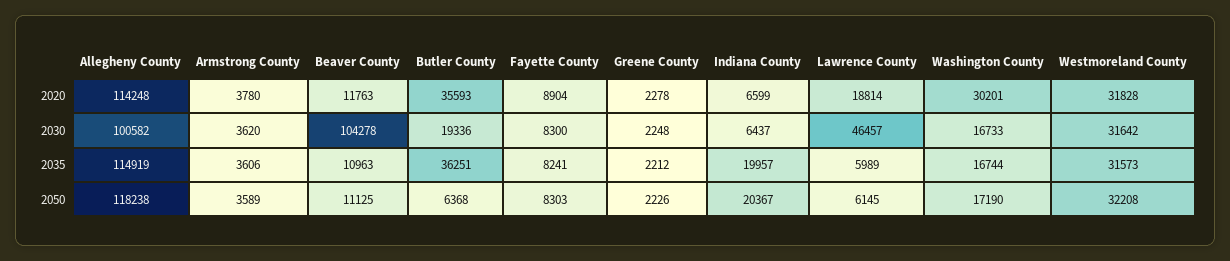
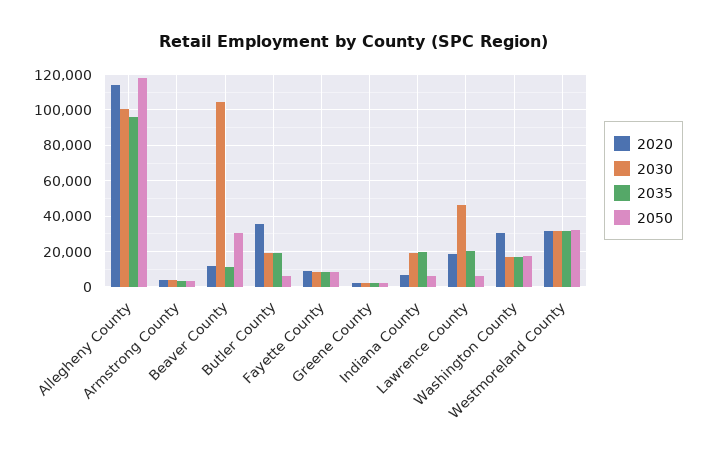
  {
    "2020": {
      "Allegheny County": 114248,
      "Armstrong County": 3780,
      "Beaver County": 11763,
      "Butler County": 35593,
      "Fayette County": 8904,
      "Greene County": 2278,
      "Indiana County": 6599,
      "Lawrence County": 18814,
      "Washington County": 30201,
      "Westmoreland County": 31828
    },
    "2030": {
      "Allegheny County": 100582,
      "Armstrong County": 3620,
      "Beaver County": 104278,
      "Butler County": 19336,
      "Fayette County": 8300,
      "Greene County": 2248,
-     "Indiana County": 6437,
+     "Indiana County": 20000,
      "Lawrence County": 46457,
      "Washington County": 16733,
      "Westmoreland County": 31642
    },
    "2035": {
-     "Allegheny County": 114919,
+     "Allegheny County": 95000,
      "Armstrong County": 3606,
      "Beaver County": 10963,
-     "Butler County": 36251,
+     "Butler County": 20000,
      "Fayette County": 8241,
      "Greene County": 2212,
      "Indiana County": 19957,
-     "Lawrence County": 5989,
+     "Lawrence County": 20000,
      "Washington County": 16744,
      "Westmoreland County": 31573
    },
    "2050": {
      "Allegheny County": 118238,
      "Armstrong County": 3589,
-     "Beaver County": 11125,
+     "Beaver County": 30000,
      "Butler County": 6368,
      "Fayette County": 8303,
      "Greene County": 2226,
-     "Indiana County": 20367,
+     "Indiana County": 5000,
      "Lawrence County": 6145,
      "Washington County": 17190,
      "Westmoreland County": 32208
    }
  }

